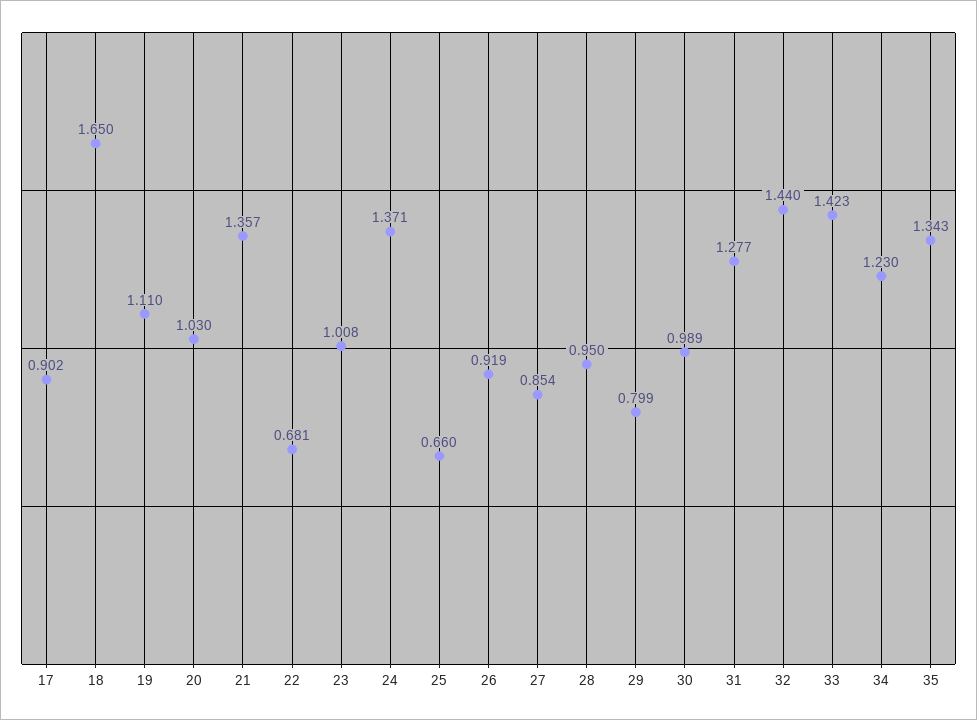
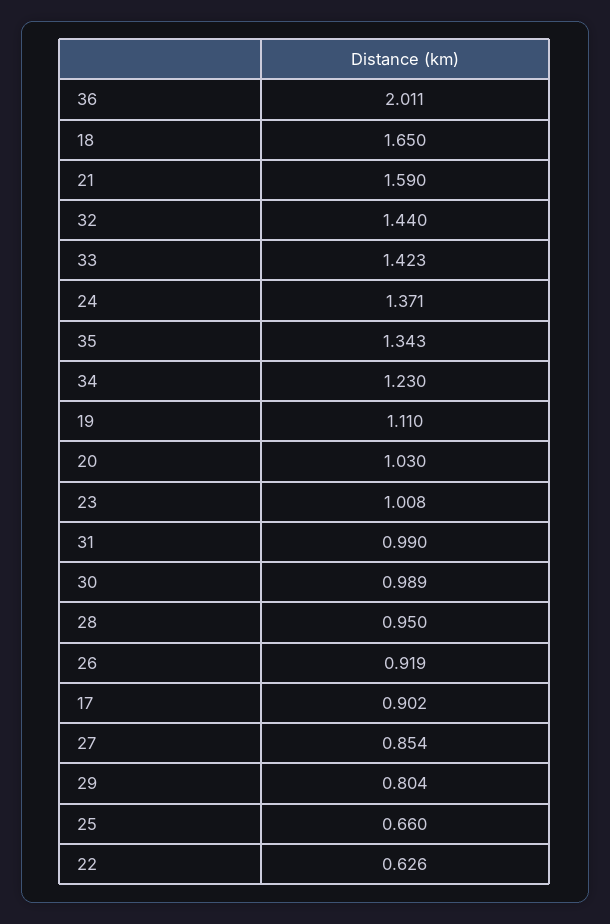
  {
    "17": 0.902,
    "18": 1.65,
    "19": 1.11,
    "20": 1.03,
-   "21": 1.357,
+   "21": 1.59,
-   "22": 0.681,
+   "22": 0.626,
    "23": 1.008,
    "24": 1.371,
    "25": 0.66,
    "26": 0.919,
    "27": 0.854,
    "28": 0.95,
-   "29": 0.799,
+   "29": 0.804,
    "30": 0.989,
-   "31": 1.277,
+   "31": 0.99,
    "32": 1.44,
    "33": 1.423,
    "34": 1.23,
-   "35": 1.343
+   "35": 1.343,
+   "36": 2.011
  }

